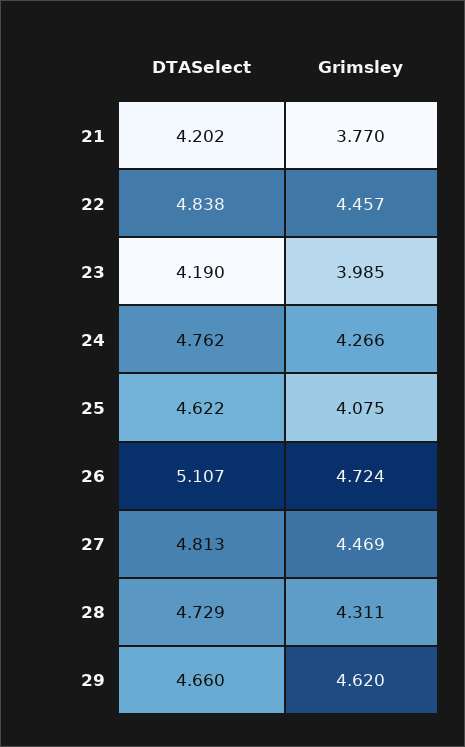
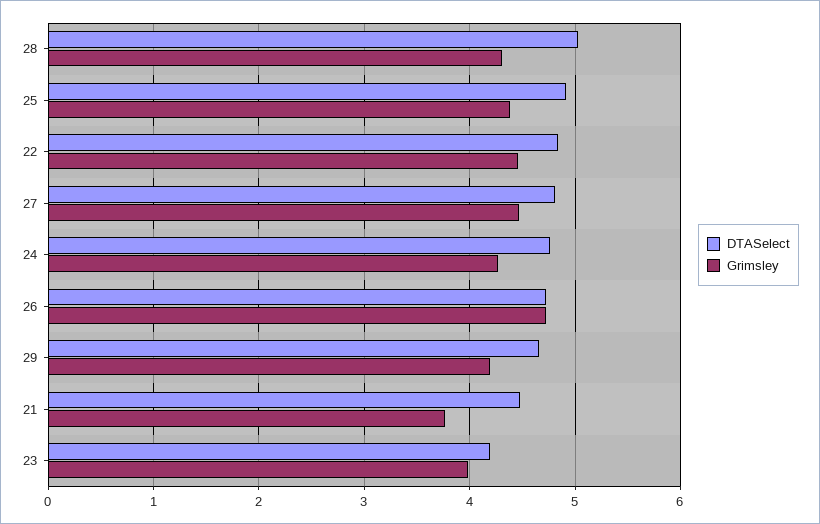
  {
    "DTASelect": {
-     "21": 4.202,
+     "21": 4.5,
      "22": 4.838,
      "23": 4.19,
      "24": 4.762,
-     "25": 4.622,
+     "25": 4.9,
-     "26": 5.107,
+     "26": 4.7,
      "27": 4.813,
-     "28": 4.729,
+     "28": 5,
      "29": 4.66
    },
    "Grimsley": {
      "21": 3.77,
      "22": 4.457,
      "23": 3.985,
      "24": 4.266,
-     "25": 4.075,
+     "25": 4.4,
      "26": 4.724,
      "27": 4.469,
      "28": 4.311,
-     "29": 4.62
+     "29": 4.2
    }
  }

